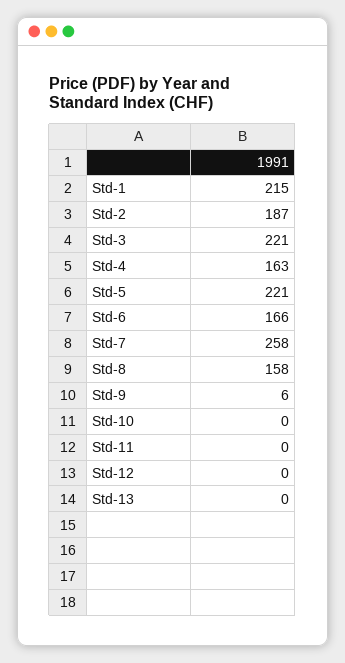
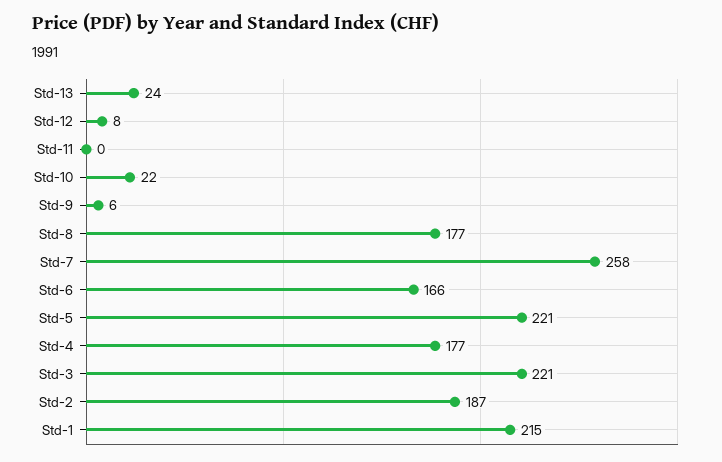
  {
    "Std-1": 215,
    "Std-2": 187,
    "Std-3": 221,
-   "Std-4": 163,
+   "Std-4": 177,
    "Std-5": 221,
    "Std-6": 166,
    "Std-7": 258,
-   "Std-8": 158,
+   "Std-8": 177,
    "Std-9": 6,
-   "Std-10": 0,
+   "Std-10": 22,
    "Std-11": 0,
-   "Std-12": 0,
+   "Std-12": 8,
-   "Std-13": 0
+   "Std-13": 24
  }

